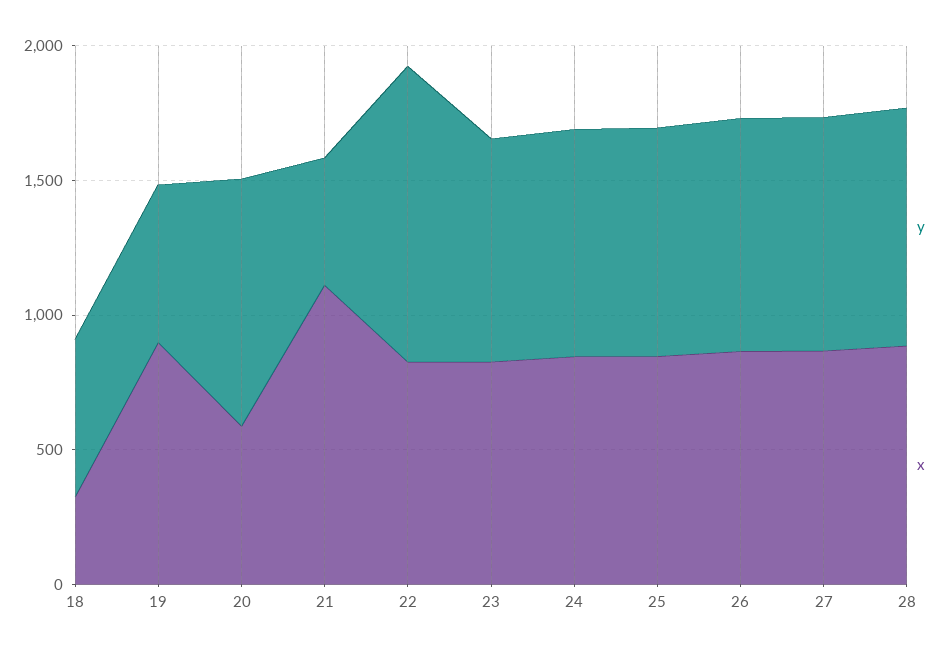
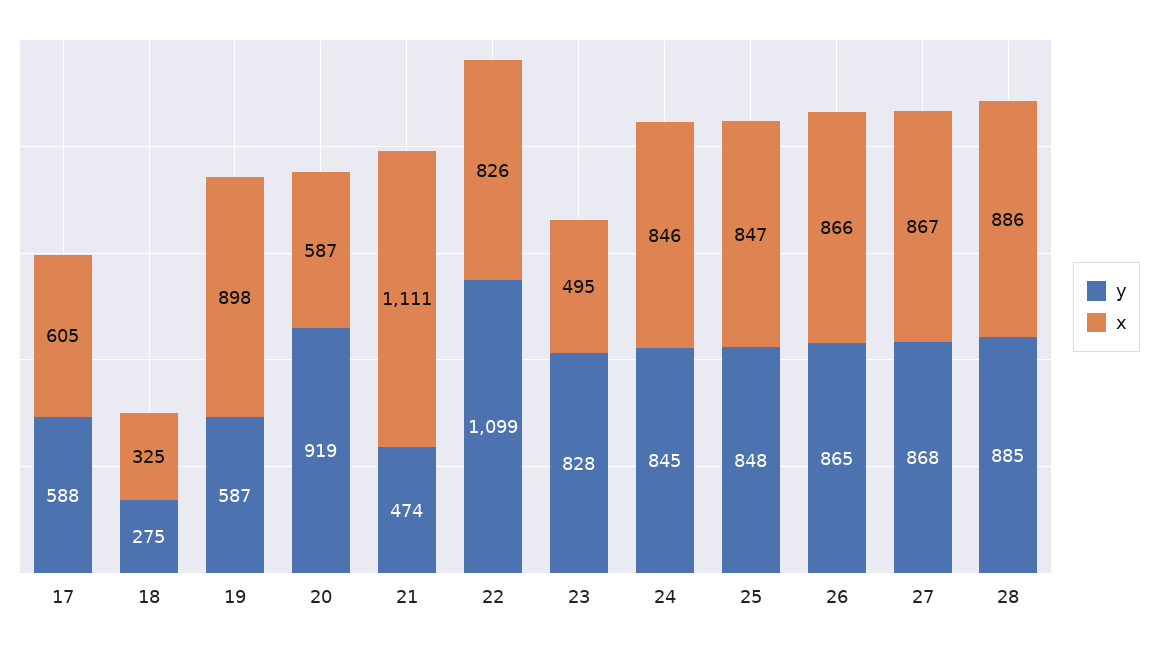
  {
    "y": {
-     "18": 600,
+     "18": 275,
      "19": 587,
      "20": 919,
      "21": 474,
      "22": 1099,
      "23": 828,
      "24": 845,
      "25": 848,
      "26": 865,
      "27": 868,
-     "28": 885
+     "28": 885,
+     "17": 588
    },
    "x": {
      "18": 325,
      "19": 898,
      "20": 587,
      "21": 1111,
      "22": 826,
-     "23": 800,
+     "23": 495,
      "24": 846,
      "25": 847,
      "26": 866,
      "27": 867,
-     "28": 886
+     "28": 886,
+     "17": 605
    }
  }

